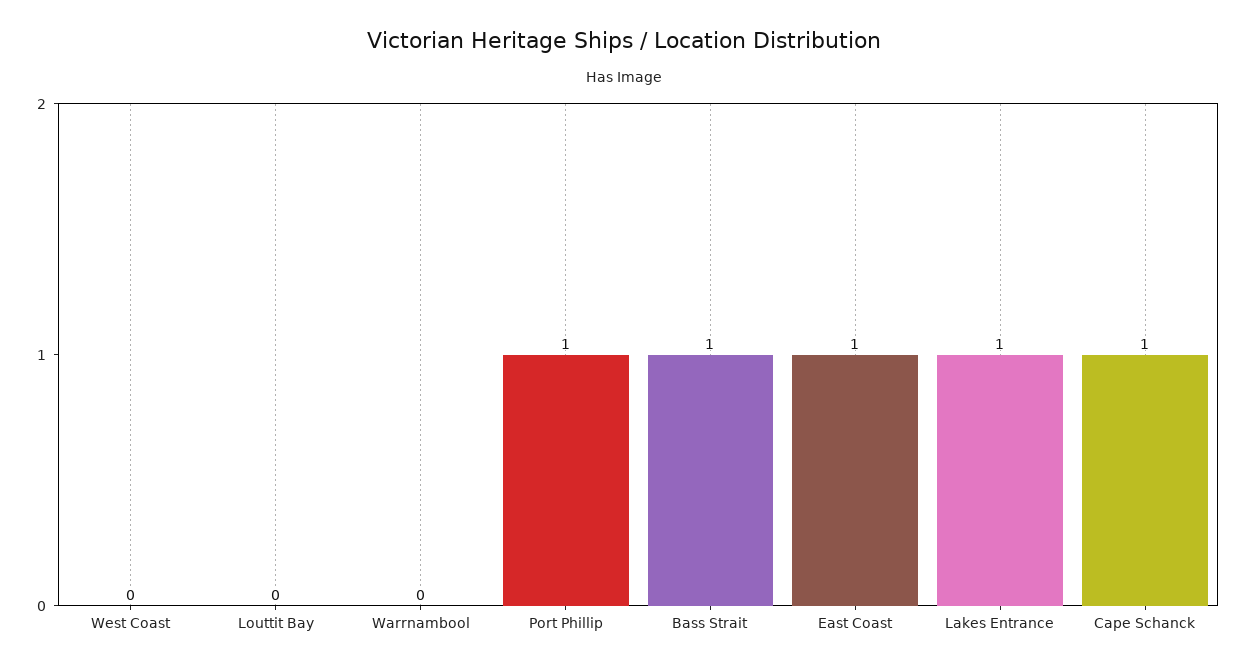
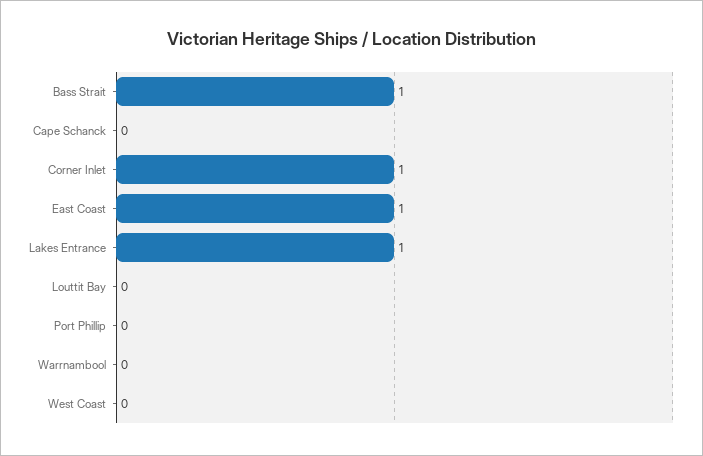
  {
    "West Coast": 0,
    "Louttit Bay": 0,
    "Warrnambool": 0,
-   "Port Phillip": 1,
+   "Port Phillip": 0,
    "Bass Strait": 1,
    "East Coast": 1,
    "Lakes Entrance": 1,
-   "Cape Schanck": 1
+   "Cape Schanck": 0,
+   "Corner Inlet": 1
  }

